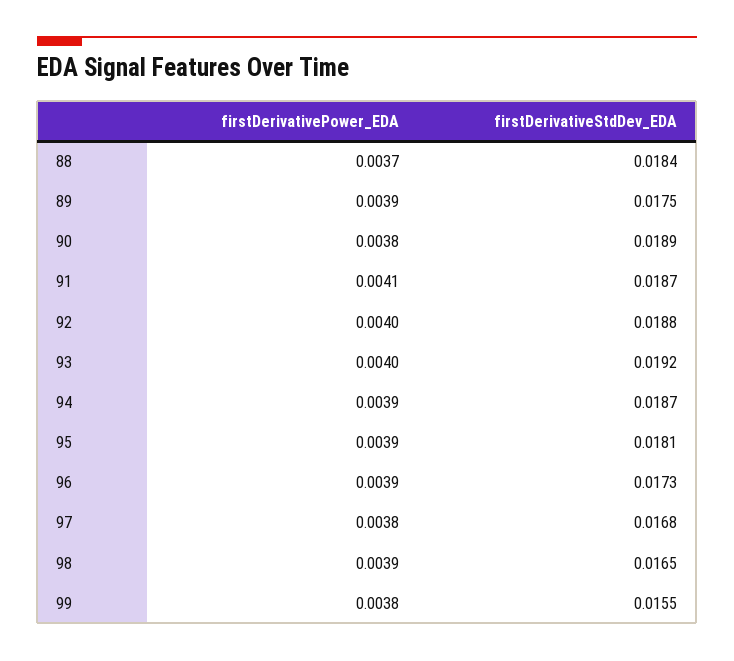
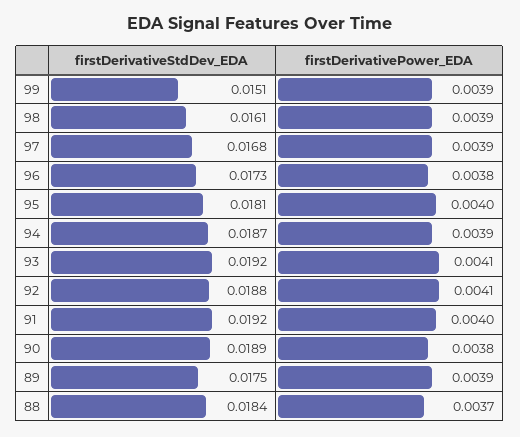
  {
    "firstDerivativePower_EDA": {
      "88": 0.0037,
      "89": 0.0039,
      "90": 0.0038,
-     "91": 0.0041,
+     "91": 0.004,
-     "92": 0.004,
+     "92": 0.0041,
-     "93": 0.004,
+     "93": 0.0041,
      "94": 0.0039,
-     "95": 0.0039,
+     "95": 0.004,
-     "96": 0.0039,
+     "96": 0.0038,
-     "97": 0.0038,
+     "97": 0.0039,
      "98": 0.0039,
-     "99": 0.0038
+     "99": 0.0039
    },
    "firstDerivativeStdDev_EDA": {
      "88": 0.0184,
      "89": 0.0175,
      "90": 0.0189,
-     "91": 0.0187,
+     "91": 0.0192,
      "92": 0.0188,
      "93": 0.0192,
      "94": 0.0187,
      "95": 0.0181,
      "96": 0.0173,
      "97": 0.0168,
-     "98": 0.0165,
+     "98": 0.0161,
-     "99": 0.0155
+     "99": 0.0151
    }
  }

